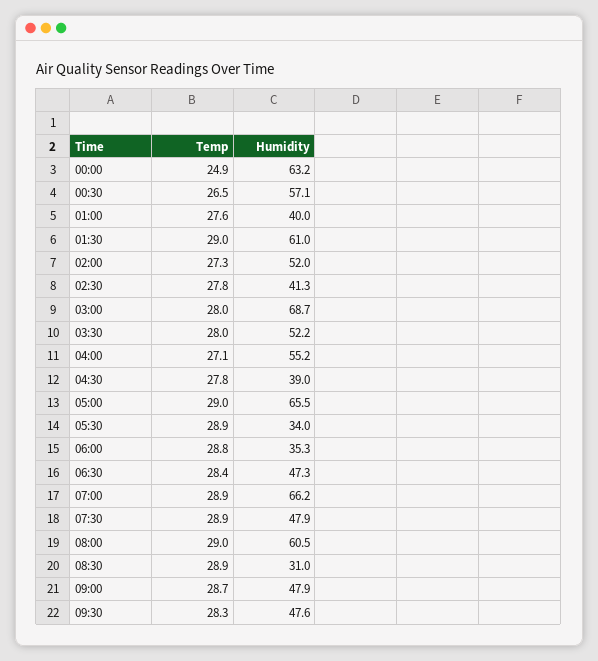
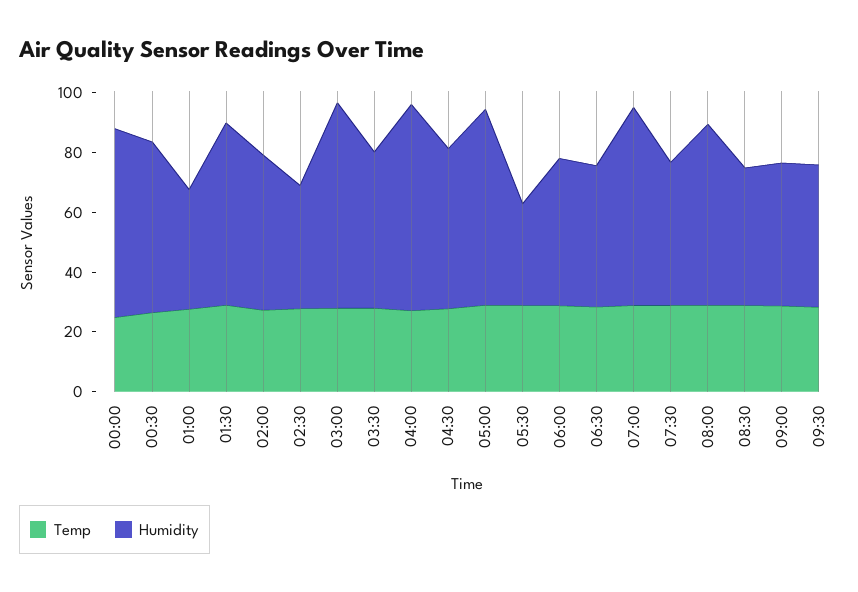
  {
    "Temp": {
      "00:00": 24.9,
      "00:30": 26.5,
      "01:00": 27.6,
      "01:30": 29,
      "02:00": 27.3,
      "02:30": 27.8,
      "03:00": 28,
      "03:30": 28,
      "04:00": 27.1,
      "04:30": 27.8,
      "05:00": 29,
      "05:30": 28.9,
      "06:00": 28.8,
      "06:30": 28.4,
      "07:00": 28.9,
      "07:30": 28.9,
      "08:00": 29,
      "08:30": 28.9,
      "09:00": 28.7,
      "09:30": 28.3
    },
    "Humidity": {
      "00:00": 63.2,
      "00:30": 57.1,
      "01:00": 40,
      "01:30": 61,
      "02:00": 52,
      "02:30": 41.3,
      "03:00": 68.7,
      "03:30": 52.2,
-     "04:00": 55.2,
+     "04:00": 70,
-     "04:30": 39,
+     "04:30": 55,
      "05:00": 65.5,
      "05:30": 34,
-     "06:00": 35.3,
+     "06:00": 50,
      "06:30": 47.3,
      "07:00": 66.2,
      "07:30": 47.9,
      "08:00": 60.5,
-     "08:30": 31,
+     "08:30": 45,
      "09:00": 47.9,
      "09:30": 47.6
    }
  }

